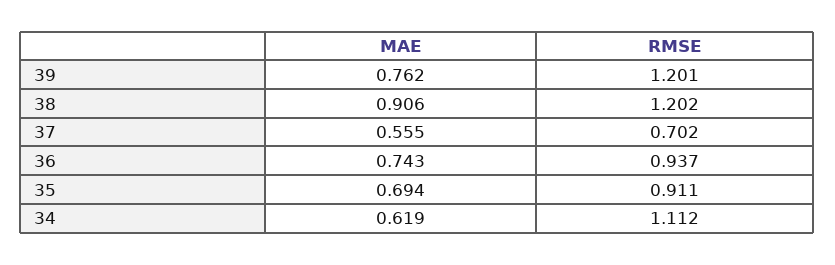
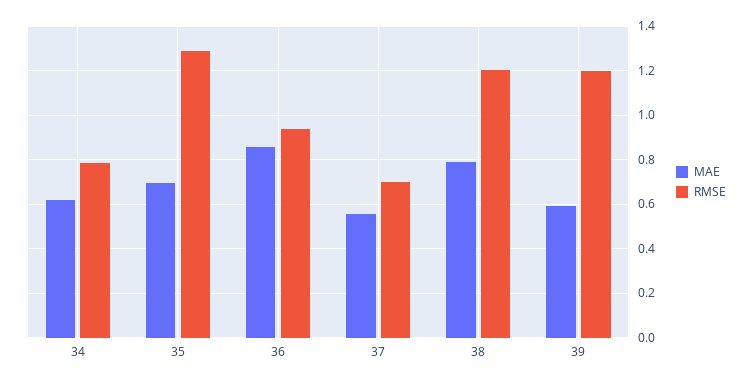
  {
    "MAE": {
-     "39": 0.762,
+     "39": 0.6,
-     "38": 0.906,
+     "38": 0.8,
      "37": 0.555,
-     "36": 0.743,
+     "36": 0.85,
      "35": 0.694,
      "34": 0.619
    },
    "RMSE": {
      "39": 1.201,
      "38": 1.202,
      "37": 0.702,
      "36": 0.937,
-     "35": 0.911,
+     "35": 1.3,
-     "34": 1.112
+     "34": 0.8
    }
  }

